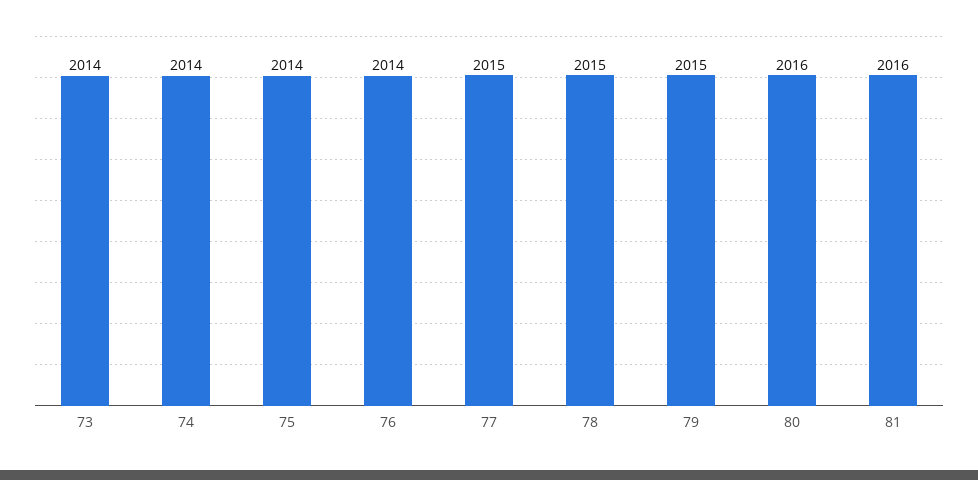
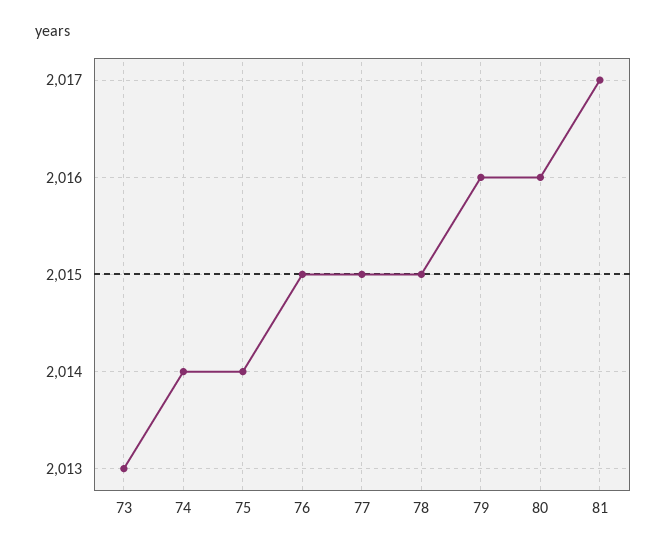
  {
-   "73": 2014,
+   "73": 2013,
    "74": 2014,
    "75": 2014,
-   "76": 2014,
+   "76": 2015,
    "77": 2015,
    "78": 2015,
-   "79": 2015,
+   "79": 2016,
    "80": 2016,
-   "81": 2016
+   "81": 2017
  }

